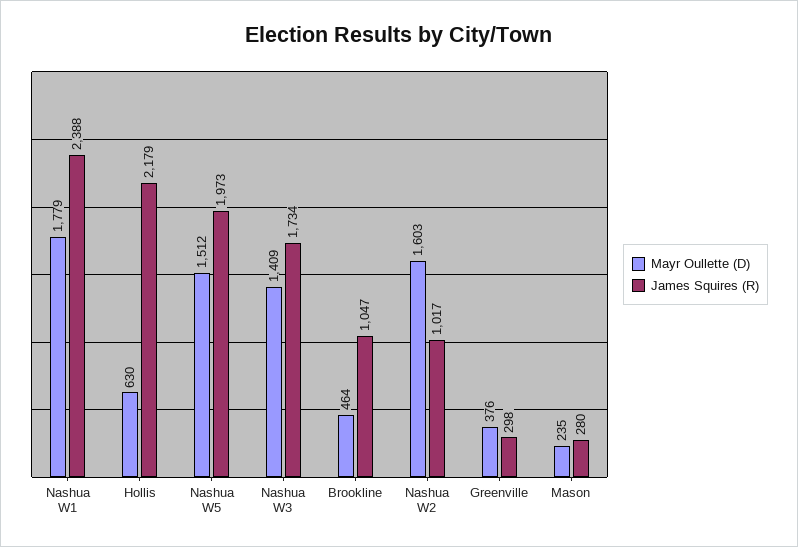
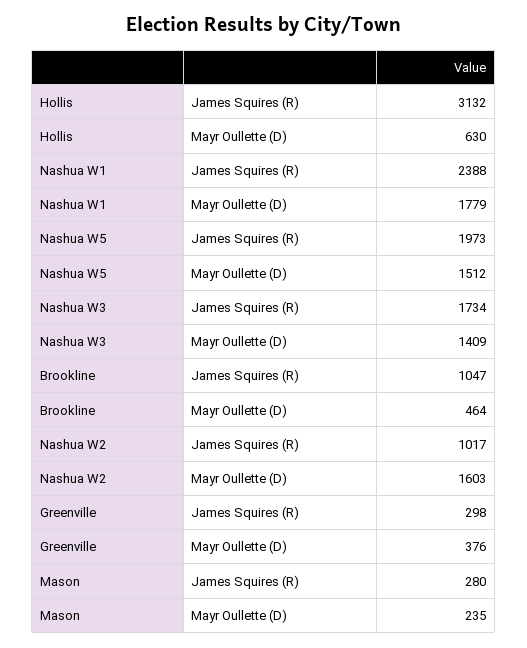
  {
    "Mayr Oullette (D)": {
      "Nashua W1": 1779,
      "Hollis": 630,
      "Nashua W5": 1512,
      "Nashua W3": 1409,
      "Brookline": 464,
      "Nashua W2": 1603,
      "Greenville": 376,
      "Mason": 235
    },
    "James Squires (R)": {
      "Nashua W1": 2388,
-     "Hollis": 2179,
+     "Hollis": 3132,
      "Nashua W5": 1973,
      "Nashua W3": 1734,
      "Brookline": 1047,
      "Nashua W2": 1017,
      "Greenville": 298,
      "Mason": 280
    }
  }

